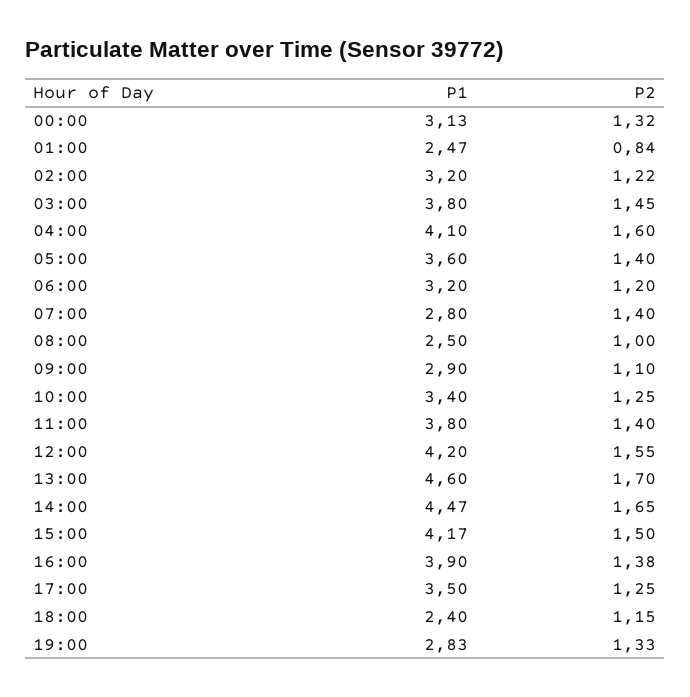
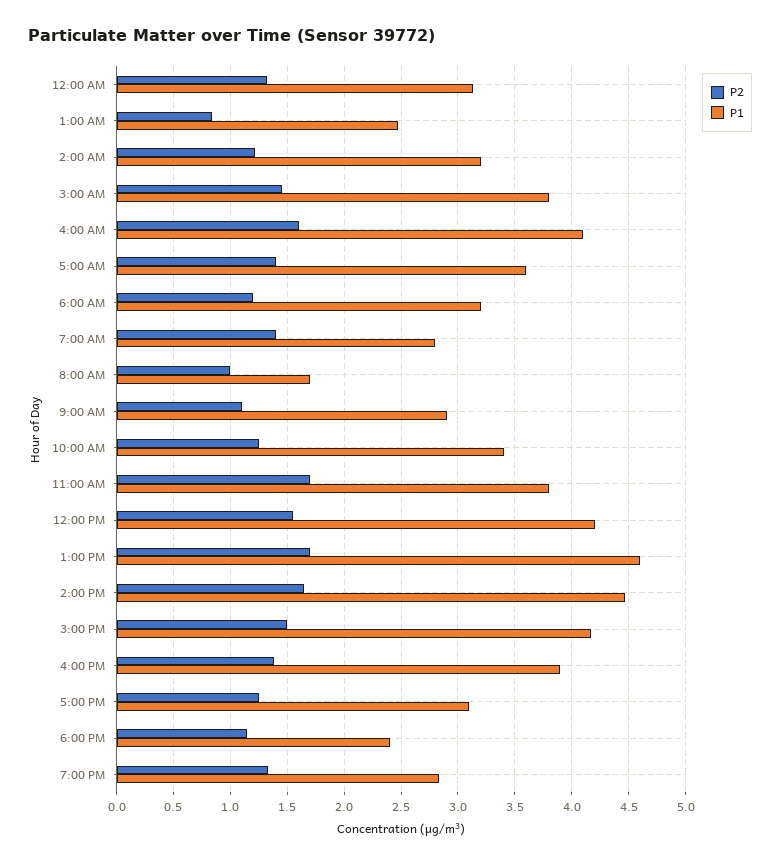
  {
    "P1": {
      "00:00": 3.13,
      "01:00": 2.47,
      "02:00": 3.2,
      "03:00": 3.8,
      "04:00": 4.1,
      "05:00": 3.6,
      "06:00": 3.2,
      "07:00": 2.8,
-     "08:00": 2.5,
+     "08:00": 1.7,
      "09:00": 2.9,
      "10:00": 3.4,
      "11:00": 3.8,
      "12:00": 4.2,
      "13:00": 4.6,
      "14:00": 4.47,
      "15:00": 4.17,
      "16:00": 3.9,
-     "17:00": 3.5,
+     "17:00": 3.1,
      "18:00": 2.4,
      "19:00": 2.83
    },
    "P2": {
      "00:00": 1.32,
      "01:00": 0.84,
      "02:00": 1.22,
      "03:00": 1.45,
      "04:00": 1.6,
      "05:00": 1.4,
      "06:00": 1.2,
      "07:00": 1.4,
      "08:00": 1,
      "09:00": 1.1,
      "10:00": 1.25,
-     "11:00": 1.4,
+     "11:00": 1.7,
      "12:00": 1.55,
      "13:00": 1.7,
      "14:00": 1.65,
      "15:00": 1.5,
      "16:00": 1.38,
      "17:00": 1.25,
      "18:00": 1.15,
      "19:00": 1.33
    }
  }

